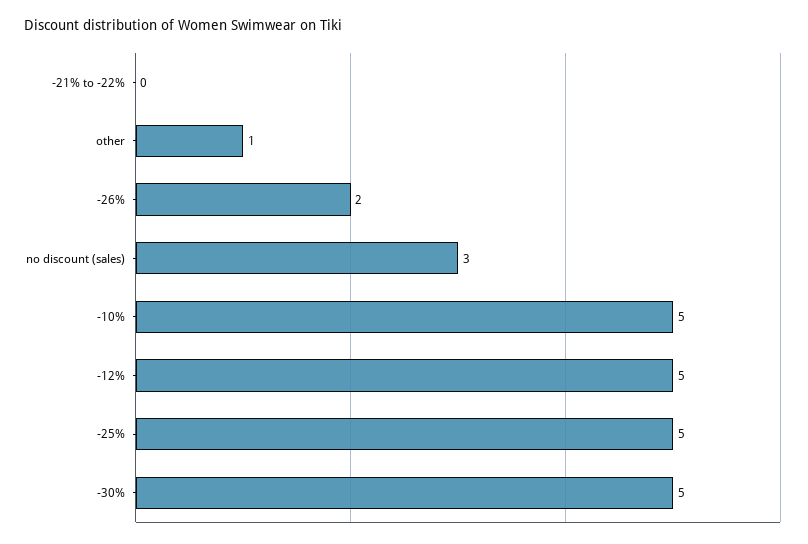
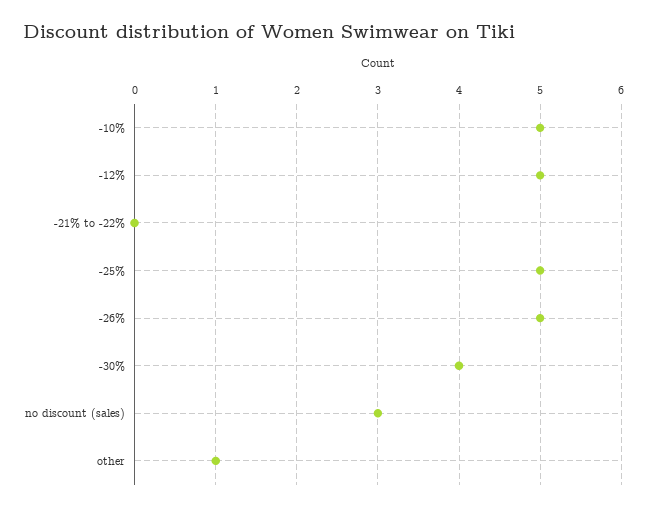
  {
    "-21% to -22%": 0,
    "other": 1,
-   "-26%": 2,
+   "-26%": 5,
    "no discount (sales)": 3,
    "-10%": 5,
    "-12%": 5,
    "-25%": 5,
-   "-30%": 5
+   "-30%": 4
  }

